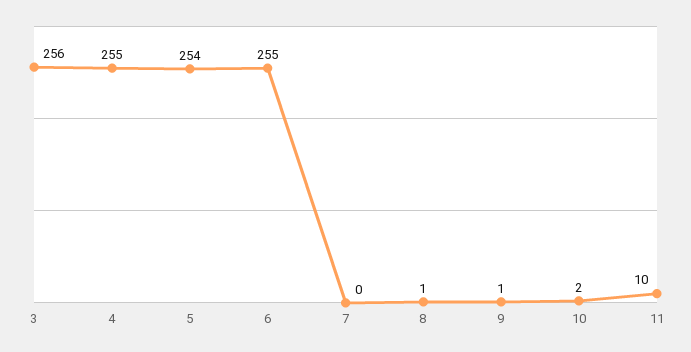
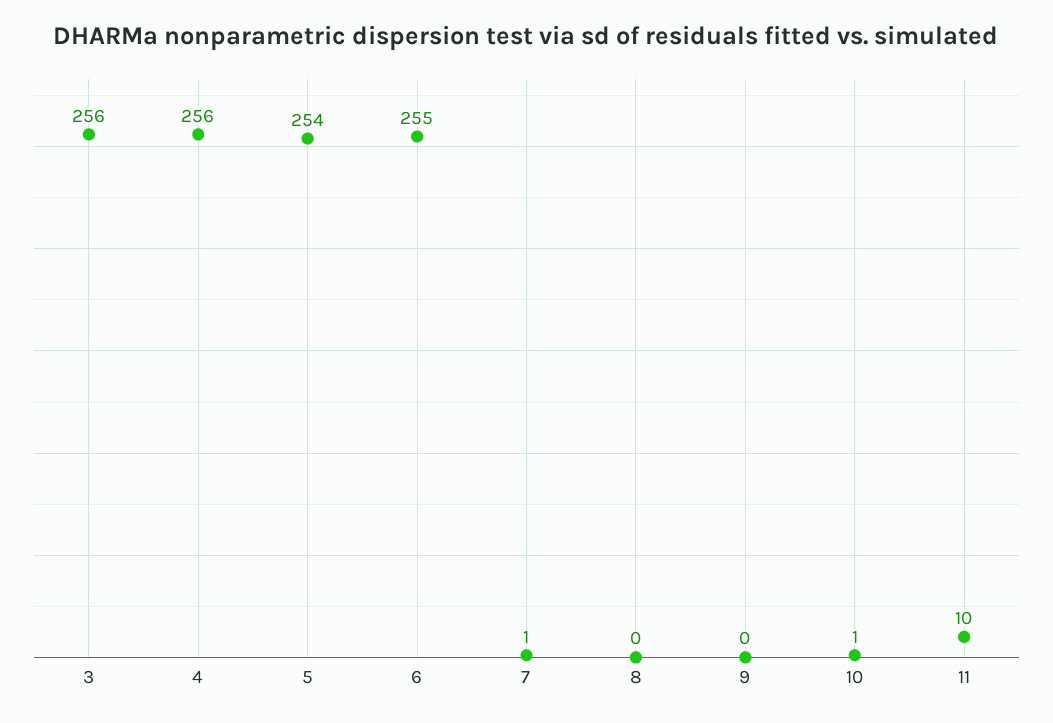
  {
    "3": 256,
-   "4": 255,
+   "4": 256,
    "5": 254,
    "6": 255,
-   "7": 0,
+   "7": 1,
-   "8": 1,
+   "8": 0,
-   "9": 1,
+   "9": 0,
-   "10": 2,
+   "10": 1,
    "11": 10
  }

